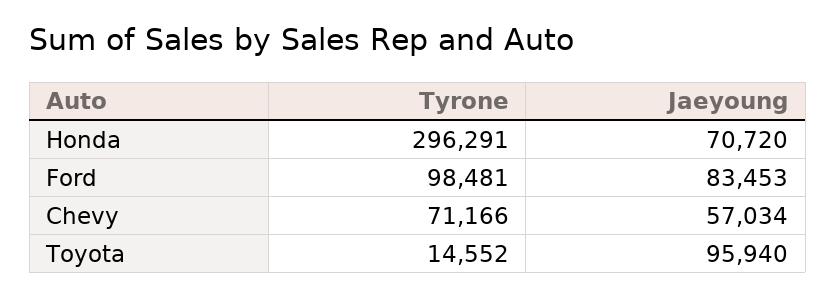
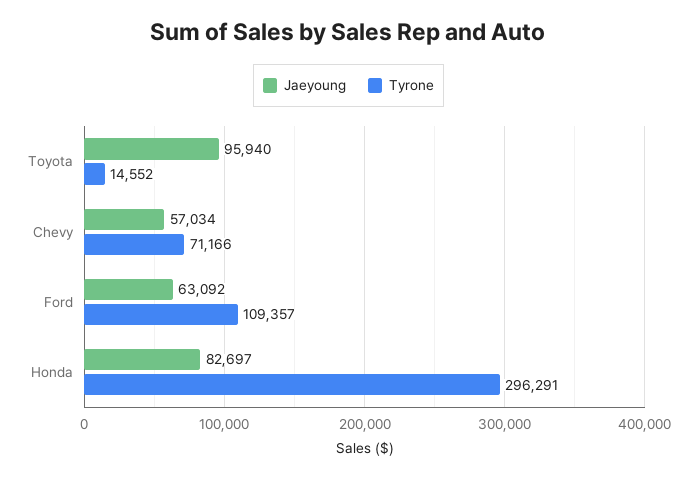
  {
    "Tyrone": {
      "Honda": 296291,
-     "Ford": 98481,
+     "Ford": 109357,
      "Chevy": 71166,
      "Toyota": 14552
    },
    "Jaeyoung": {
-     "Honda": 70720,
+     "Honda": 82697,
-     "Ford": 83453,
+     "Ford": 63092,
      "Chevy": 57034,
      "Toyota": 95940
    }
  }

